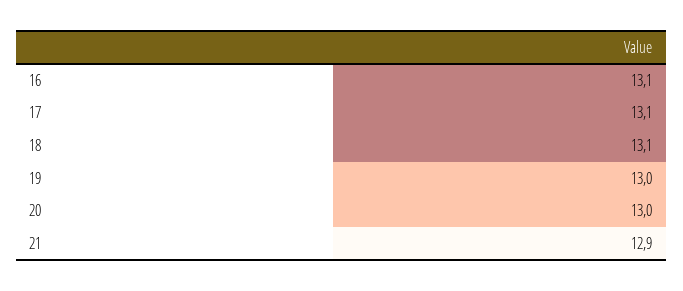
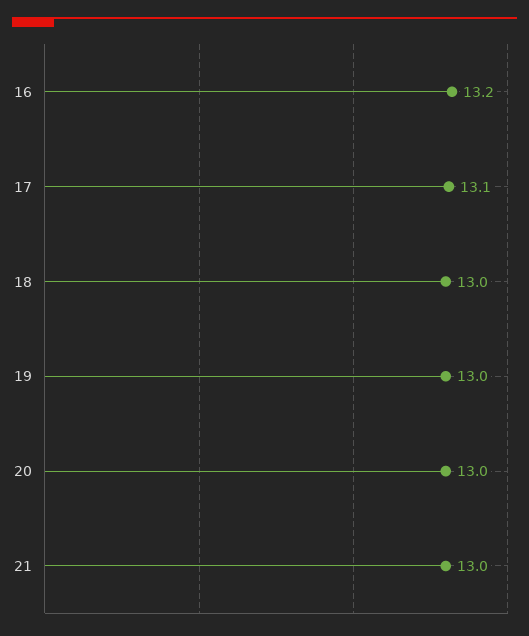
  {
-   "16": 13.1,
+   "16": 13.2,
    "17": 13.1,
-   "18": 13.1,
+   "18": 13,
    "19": 13,
    "20": 13,
-   "21": 12.9
+   "21": 13
  }

